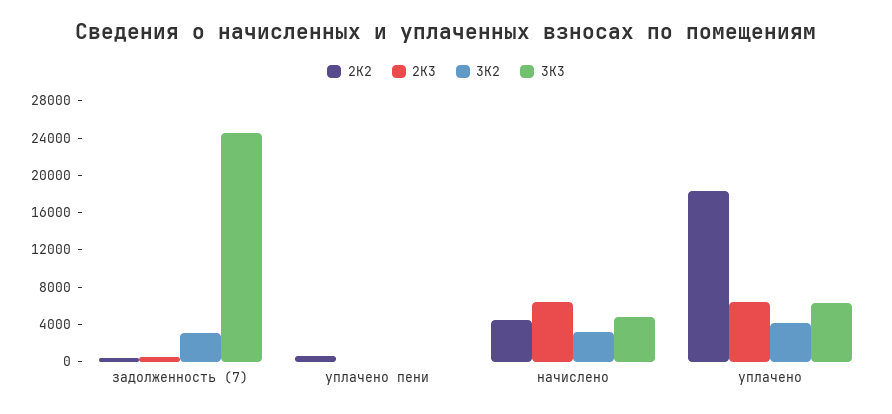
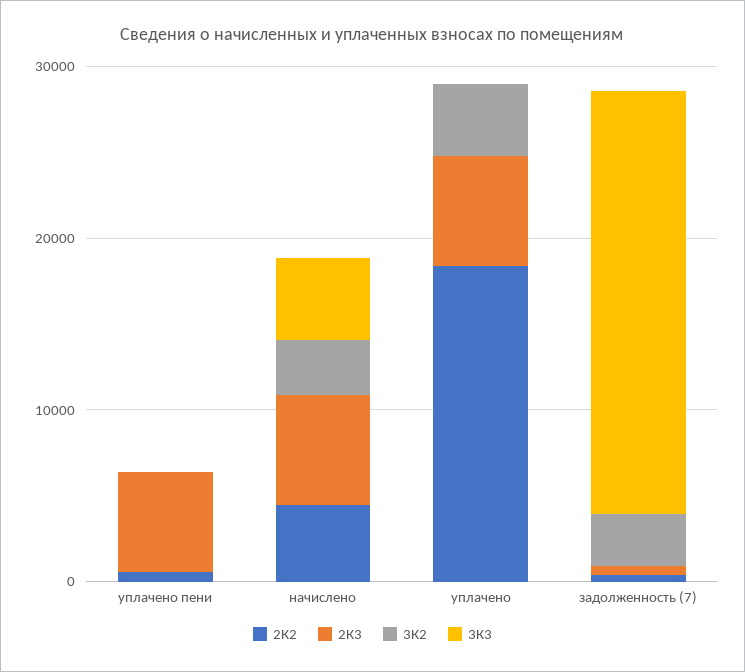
  {
    "2К2": {
      "задолженность (7)": 0,
      "уплачено пени": 1000,
      "начислено": 4000,
      "уплачено": 18000
    },
    "2К3": {
      "задолженность (7)": 1000,
-     "уплачено пени": 0,
+     "уплачено пени": 6000,
      "начислено": 6000,
      "уплачено": 6000
    },
    "3К2": {
      "задолженность (7)": 3000,
      "уплачено пени": 0,
      "начислено": 3000,
      "уплачено": 4000
    },
    "3К3": {
      "задолженность (7)": 25000,
      "уплачено пени": 0,
      "начислено": 5000,
-     "уплачено": 6000
+     "уплачено": 0
    }
  }

